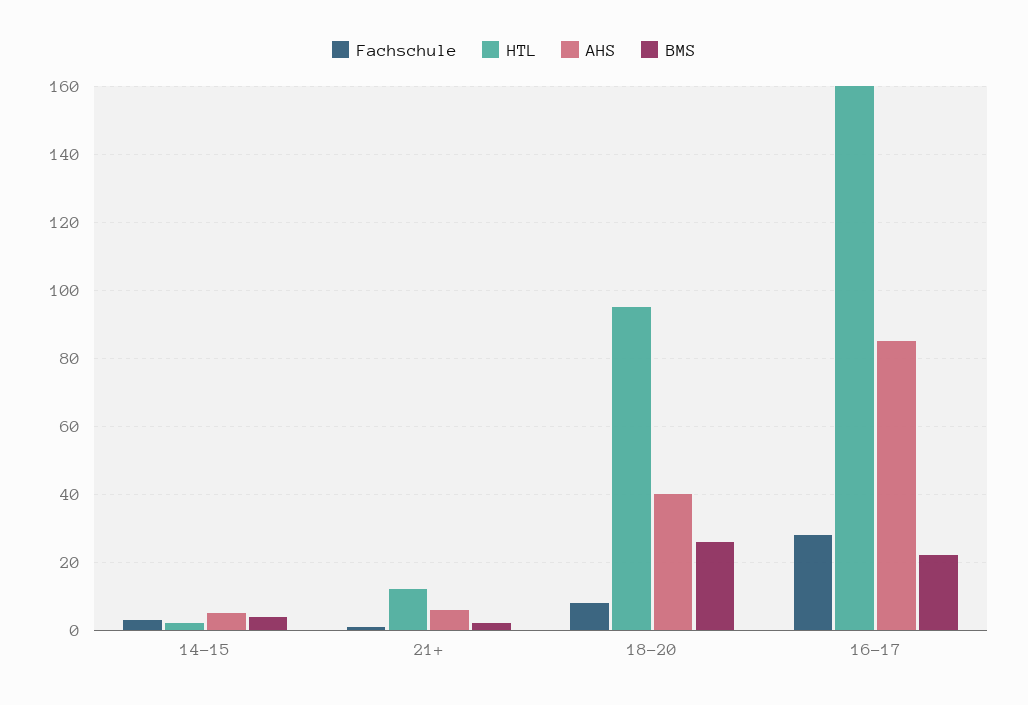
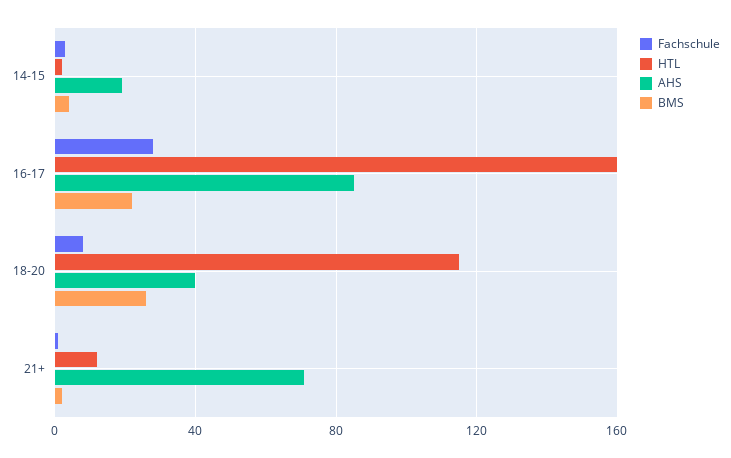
  {
    "Fachschule": {
      "14-15": 5,
      "21+": 0,
      "18-20": 10,
      "16-17": 30
    },
    "HTL": {
      "14-15": 0,
      "21+": 10,
-     "18-20": 95,
+     "18-20": 115,
      "16-17": 160
    },
    "AHS": {
-     "14-15": 5,
+     "14-15": 20,
-     "21+": 5,
+     "21+": 70,
      "18-20": 40,
      "16-17": 85
    },
    "BMS": {
      "14-15": 5,
      "21+": 0,
      "18-20": 25,
      "16-17": 20
    }
  }

